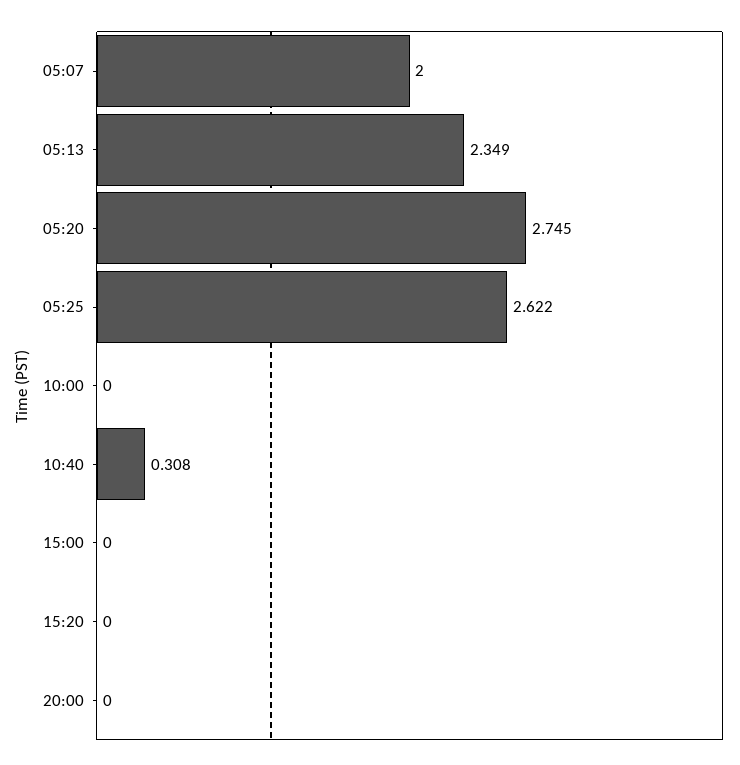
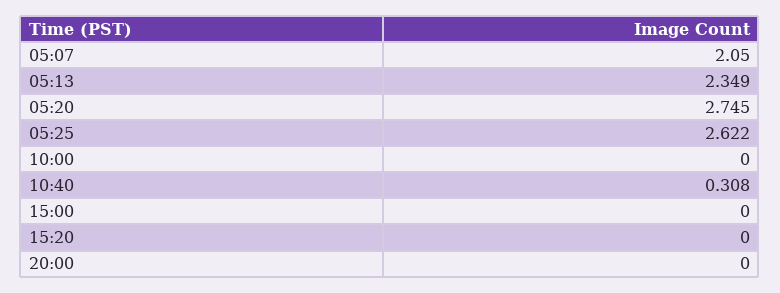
  {
-   "05:07": 2,
+   "05:07": 2.05,
    "05:13": 2.349,
    "05:20": 2.745,
    "05:25": 2.622,
    "10:00": 0,
    "10:40": 0.308,
    "15:00": 0,
    "15:20": 0,
    "20:00": 0
  }

